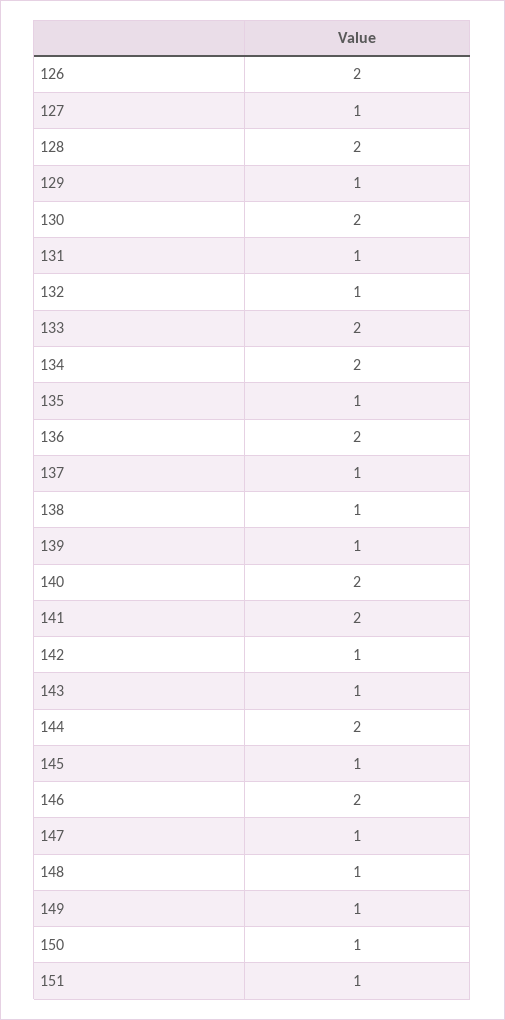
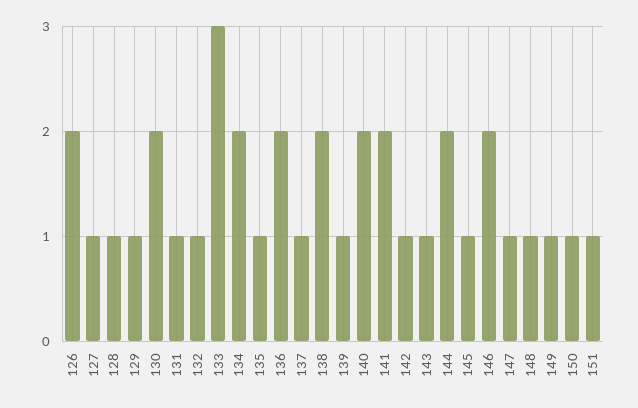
  {
    "126": 2,
    "127": 1,
-   "128": 2,
+   "128": 1,
    "129": 1,
    "130": 2,
    "131": 1,
    "132": 1,
-   "133": 2,
+   "133": 3,
    "134": 2,
    "135": 1,
    "136": 2,
    "137": 1,
-   "138": 1,
+   "138": 2,
    "139": 1,
    "140": 2,
    "141": 2,
    "142": 1,
    "143": 1,
    "144": 2,
    "145": 1,
    "146": 2,
    "147": 1,
    "148": 1,
    "149": 1,
    "150": 1,
    "151": 1
  }

